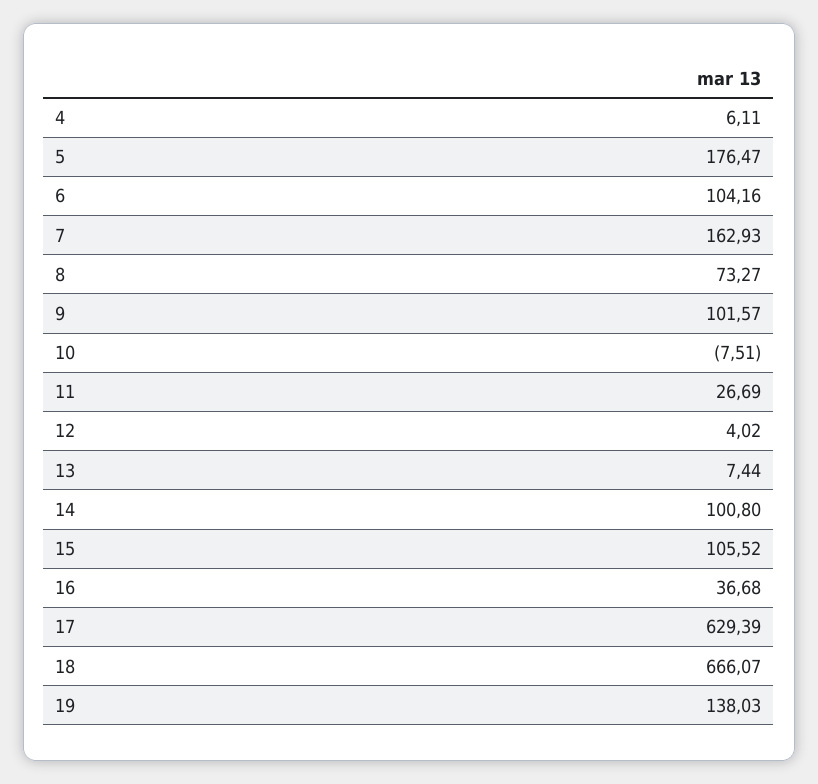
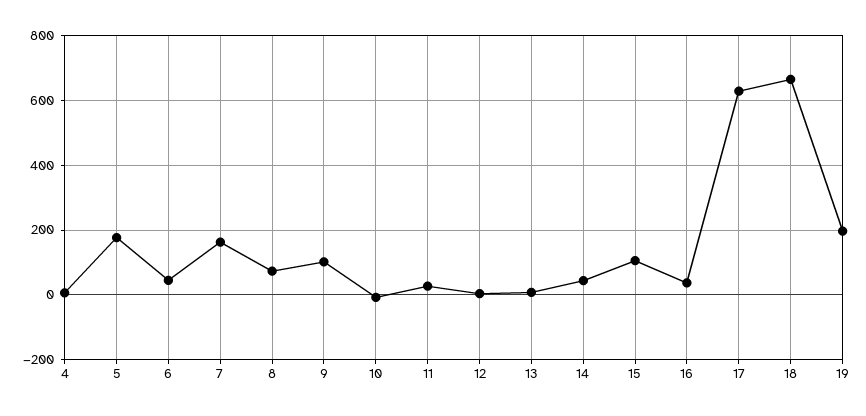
  {
    "4": 6.11,
    "5": 176.47,
-   "6": 104.16,
+   "6": 40,
    "7": 162.93,
    "8": 73.27,
    "9": 101.57,
    "10": -7.51,
    "11": 26.69,
    "12": 4.02,
    "13": 7.44,
-   "14": 100.8,
+   "14": 40,
    "15": 105.52,
    "16": 36.68,
    "17": 629.39,
    "18": 666.07,
-   "19": 138.03
+   "19": 200
  }

